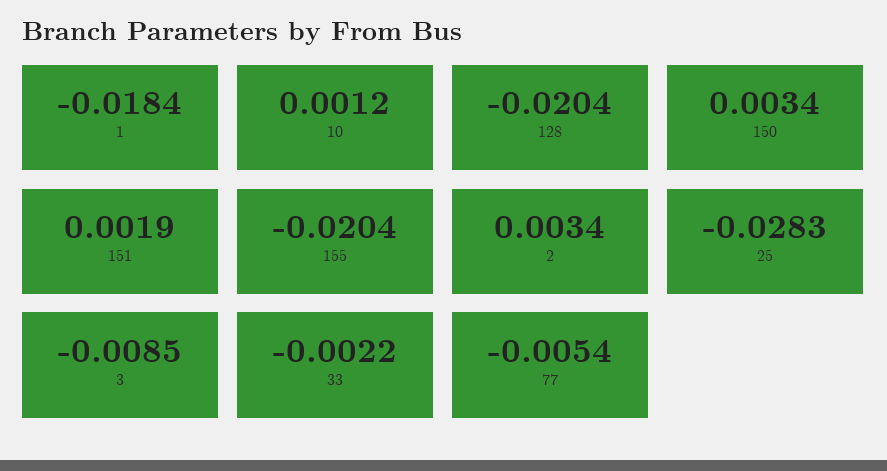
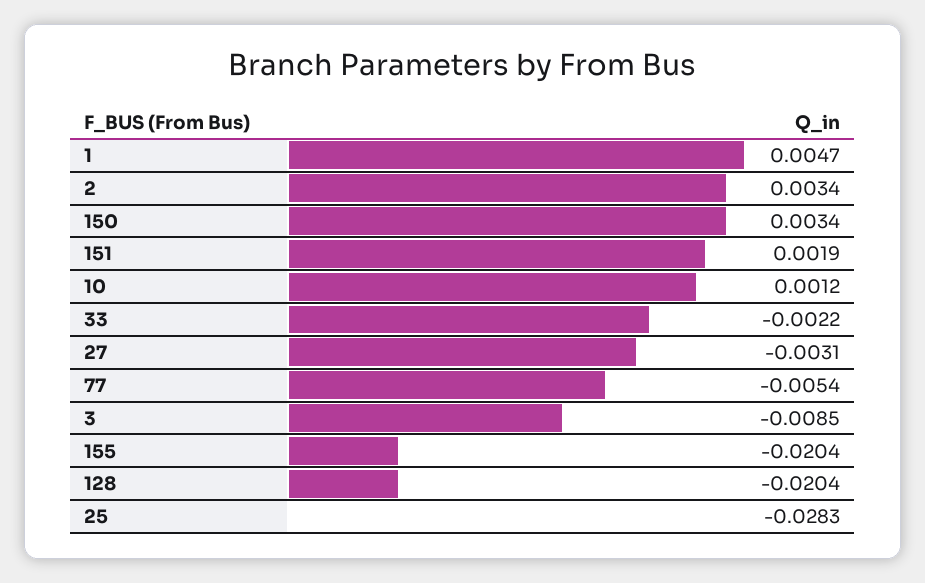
  {
-   "1": -0.0184,
+   "1": 0.0047,
    "10": 0.0012,
    "128": -0.0204,
    "150": 0.0034,
    "151": 0.0019,
    "155": -0.0204,
    "2": 0.0034,
    "25": -0.0283,
    "3": -0.0085,
    "33": -0.0022,
-   "77": -0.0054
+   "77": -0.0054,
+   "27": -0.0031
  }

